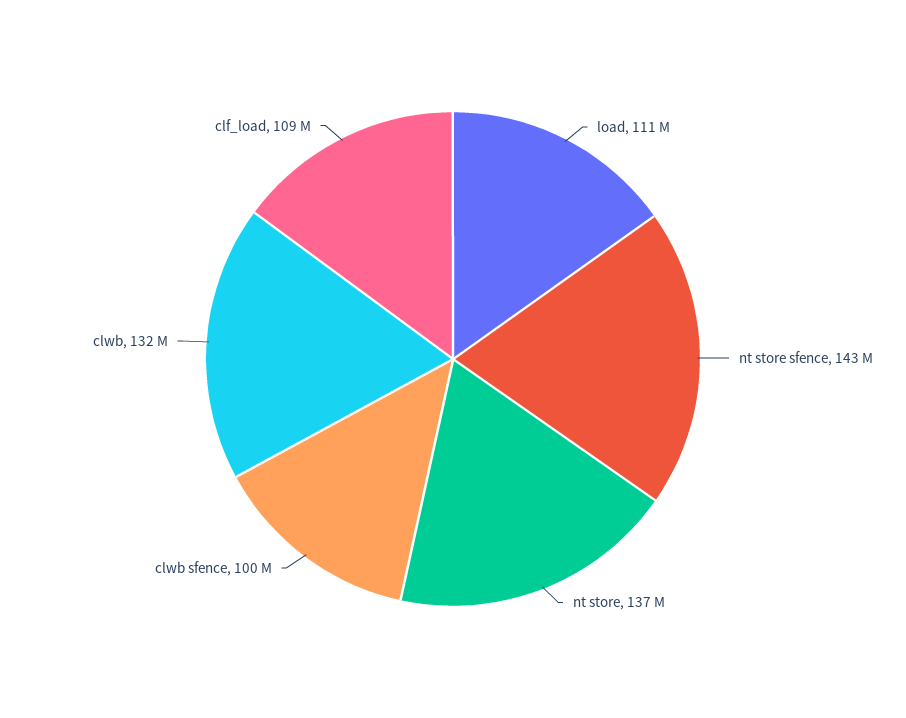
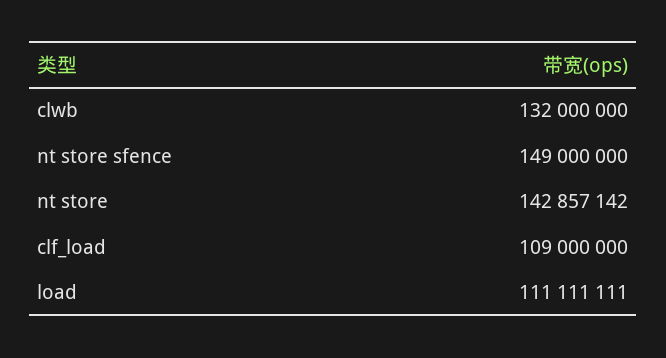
  {
    "load": 111111111,
-   "nt store sfence": 143000000,
+   "nt store sfence": 149000000,
-   "nt store": 137000000,
+   "nt store": 142857142,
-   "clwb sfence": 100000000,
    "clwb": 132000000,
    "clf_load": 109000000
  }

